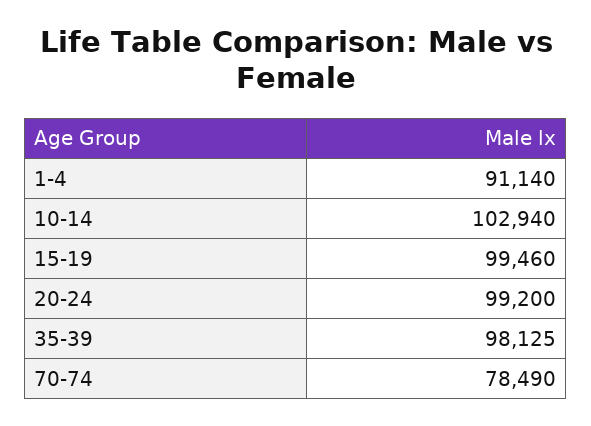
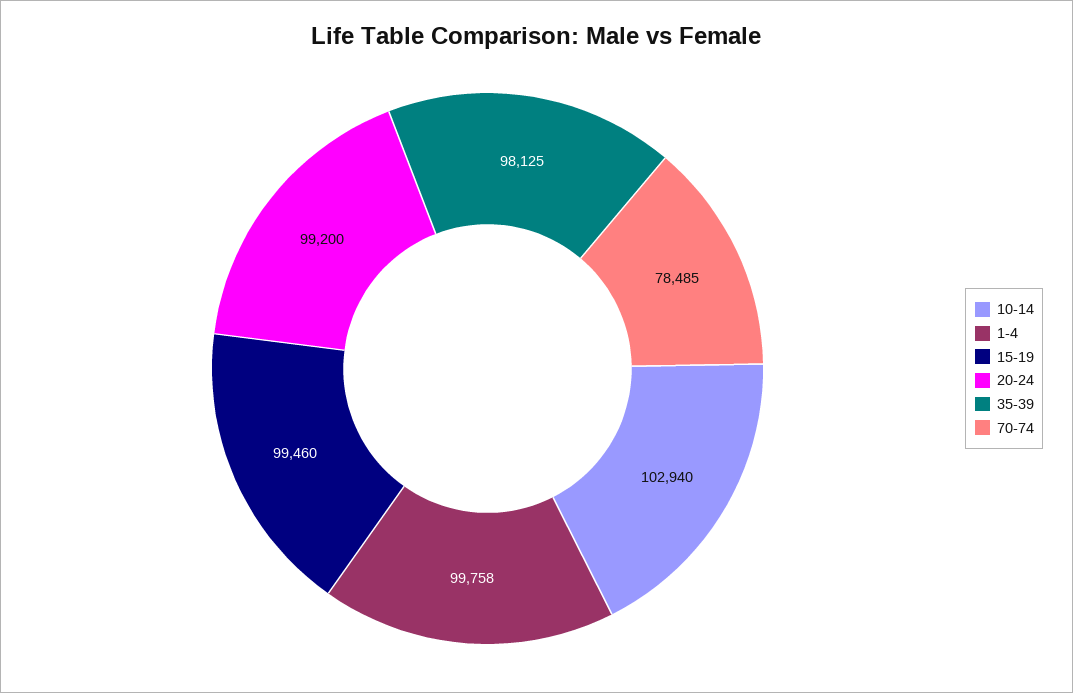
  {
-   "1-4": 91140,
+   "1-4": 99758,
    "10-14": 102940,
    "15-19": 99460,
    "20-24": 99200,
    "35-39": 98125,
-   "70-74": 78490
+   "70-74": 78485
  }

